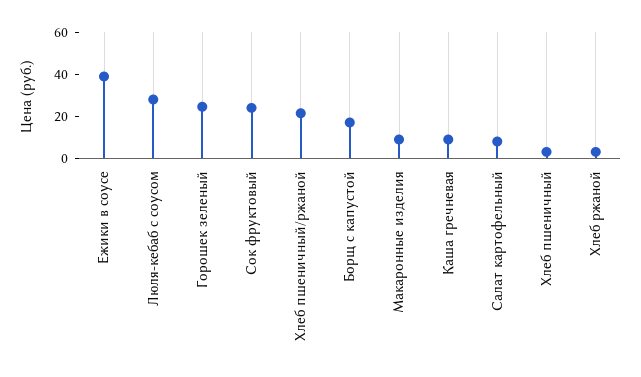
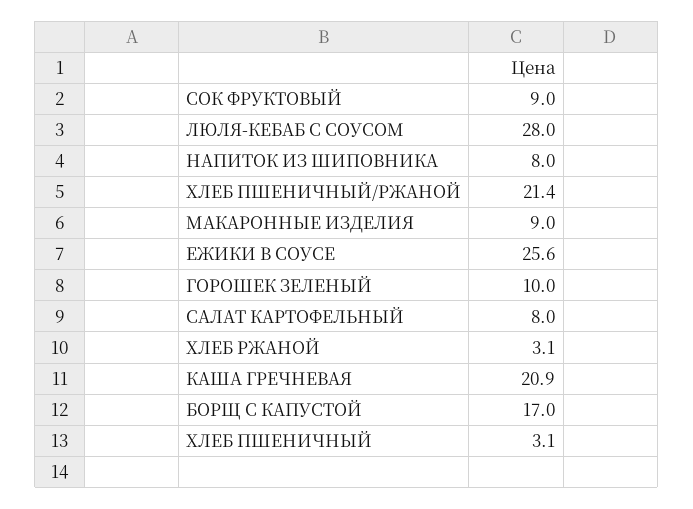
  {
-   "Ежики в соусе": 40,
+   "Ежики в соусе": 25.6,
    "Люля-кебаб с соусом": 28,
-   "Горошек зеленый": 25,
+   "Горошек зеленый": 10,
-   "Сок фруктовый": 25,
+   "Сок фруктовый": 9,
    "Хлеб пшеничный/ржаной": 21.4,
    "Борщ с капустой": 17,
    "Макаронные изделия": 9,
-   "Каша гречневая": 10,
+   "Каша гречневая": 20.9,
    "Салат картофельный": 8,
    "Хлеб пшеничный": 3.1,
-   "Хлеб ржаной": 3.1
+   "Хлеб ржаной": 3.1,
+   "НАПИТОК ИЗ ШИПОВНИКА": 8
  }

